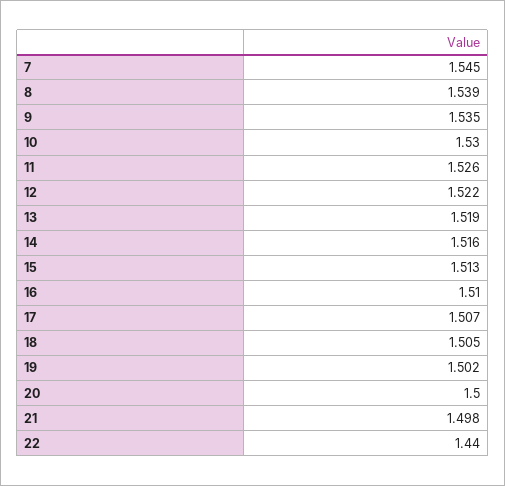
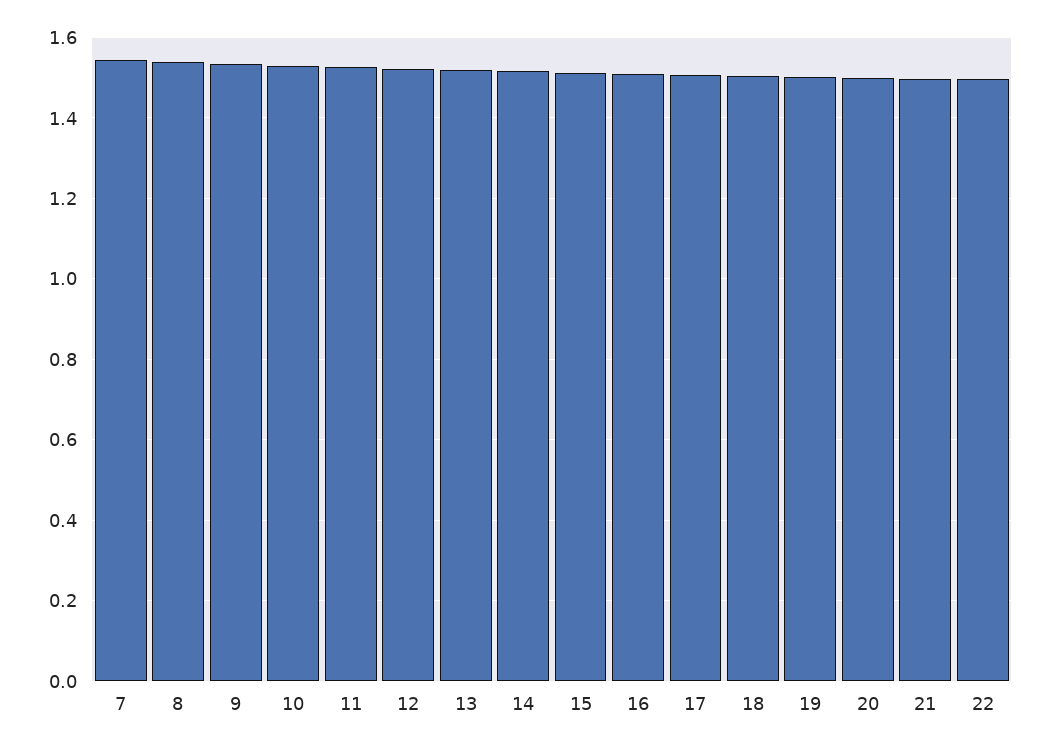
  {
    "7": 1.545,
    "8": 1.539,
    "9": 1.535,
    "10": 1.53,
    "11": 1.526,
    "12": 1.522,
    "13": 1.519,
    "14": 1.516,
    "15": 1.513,
    "16": 1.51,
    "17": 1.507,
    "18": 1.505,
    "19": 1.502,
    "20": 1.5,
    "21": 1.498,
-   "22": 1.44
+   "22": 1.5
  }

